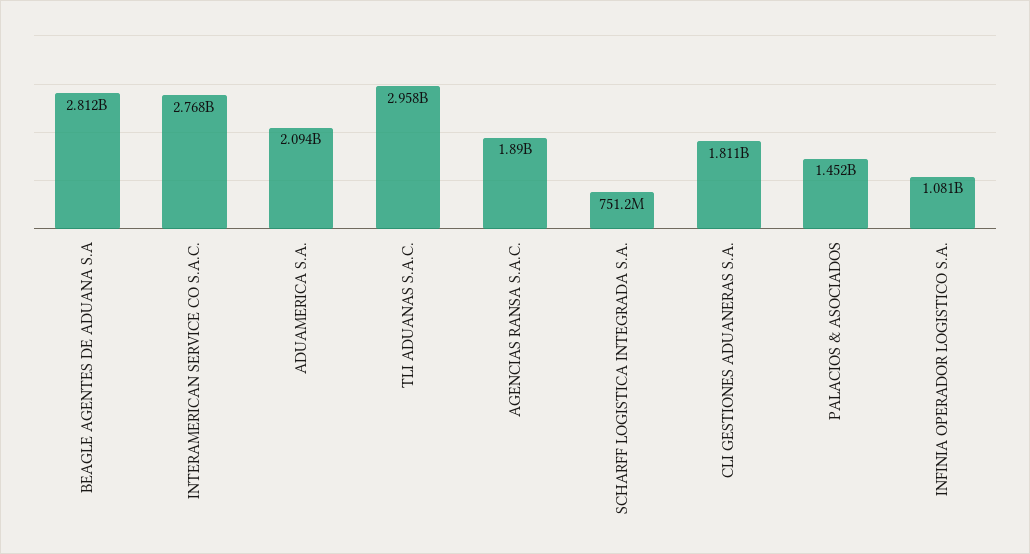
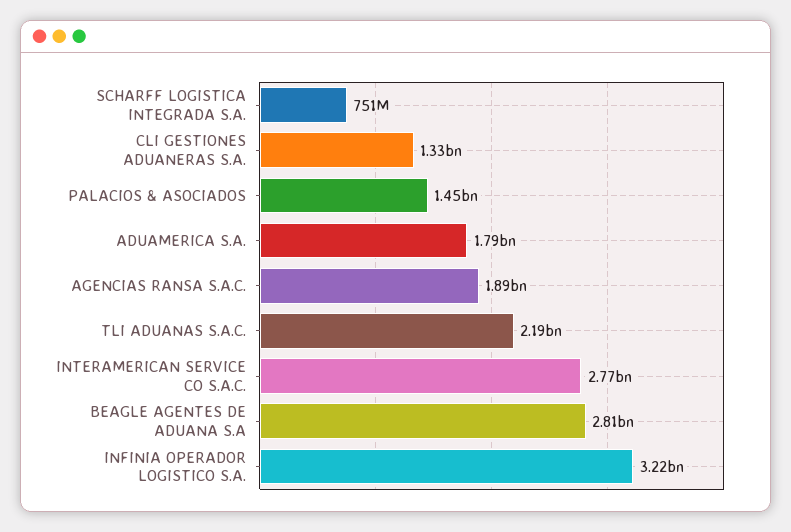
  {
    "BEAGLE AGENTES DE ADUANA S.A": 2812000000,
    "INTERAMERICAN SERVICE CO S.A.C.": 2768000000,
-   "ADUAMERICA S.A.": 2094000000,
+   "ADUAMERICA S.A.": 1790000000,
-   "TLI ADUANAS S.A.C.": 2958000000,
+   "TLI ADUANAS S.A.C.": 2190000000,
    "AGENCIAS RANSA S.A.C.": 1890000000,
    "SCHARFF LOGISTICA INTEGRADA S.A.": 751200000,
-   "CLI GESTIONES ADUANERAS S.A.": 1811000000,
+   "CLI GESTIONES ADUANERAS S.A.": 1330000000,
    "PALACIOS & ASOCIADOS": 1452000000,
-   "INFINIA OPERADOR LOGISTICO S.A.": 1081000000
+   "INFINIA OPERADOR LOGISTICO S.A.": 3220000000
  }

